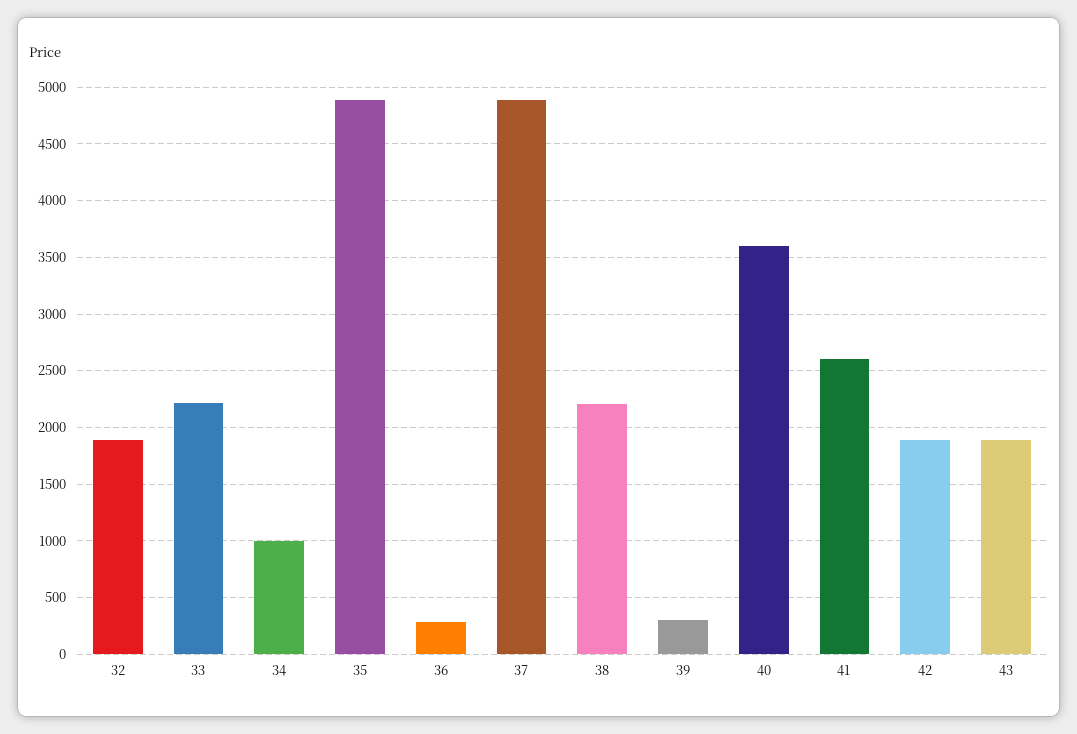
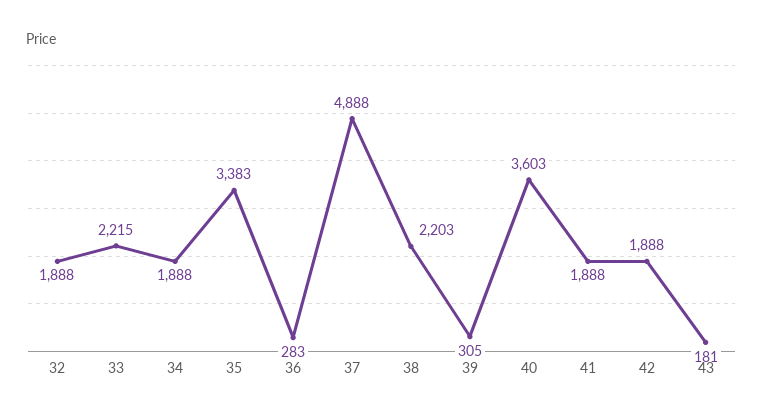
  {
    "32": 1888,
    "33": 2215,
-   "34": 1000,
+   "34": 1888,
-   "35": 4900,
+   "35": 3383,
    "36": 283,
    "37": 4888,
    "38": 2203,
    "39": 305,
    "40": 3603,
-   "41": 2600,
+   "41": 1888,
    "42": 1888,
-   "43": 1900
+   "43": 181
  }

